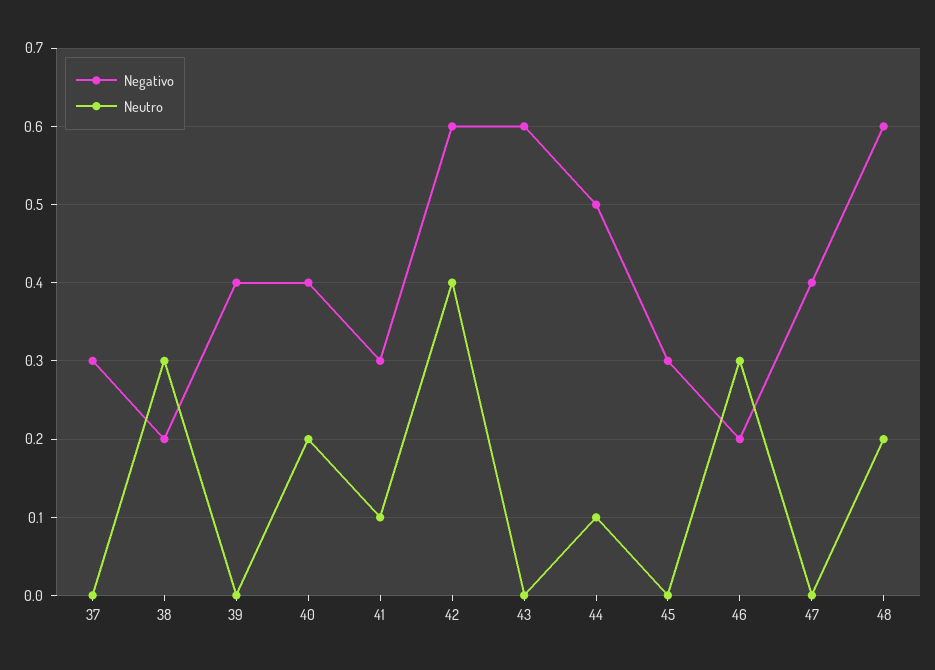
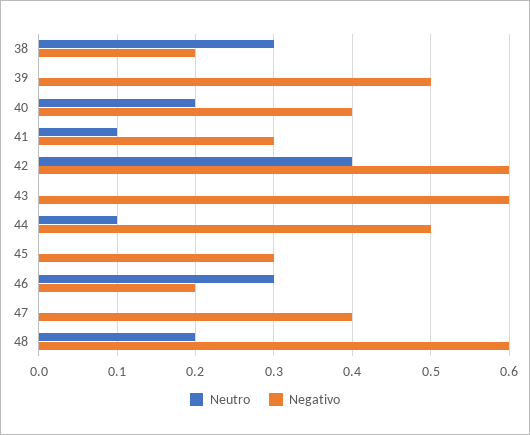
  {
    "Negativo": {
-     "37": 0.3,
      "38": 0.2,
-     "39": 0.4,
+     "39": 0.5,
      "40": 0.4,
      "41": 0.3,
      "42": 0.6,
      "43": 0.6,
      "44": 0.5,
      "45": 0.3,
      "46": 0.2,
      "47": 0.4,
      "48": 0.6
    },
    "Neutro": {
-     "37": 0,
      "38": 0.3,
      "39": 0,
      "40": 0.2,
      "41": 0.1,
      "42": 0.4,
      "43": 0,
      "44": 0.1,
      "45": 0,
      "46": 0.3,
      "47": 0,
      "48": 0.2
    }
  }

